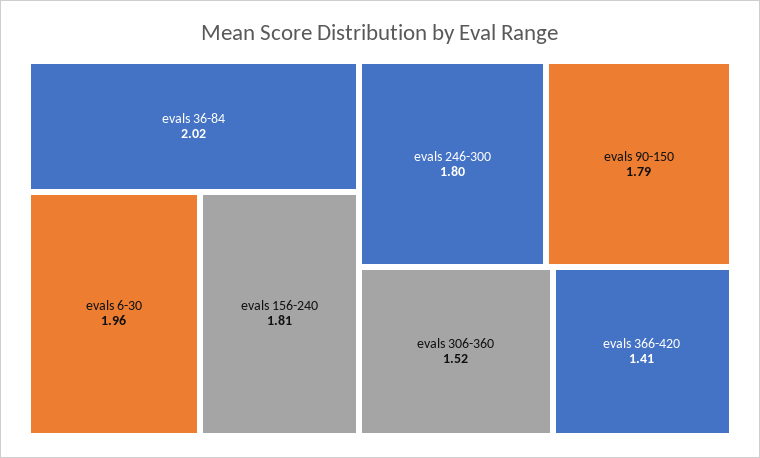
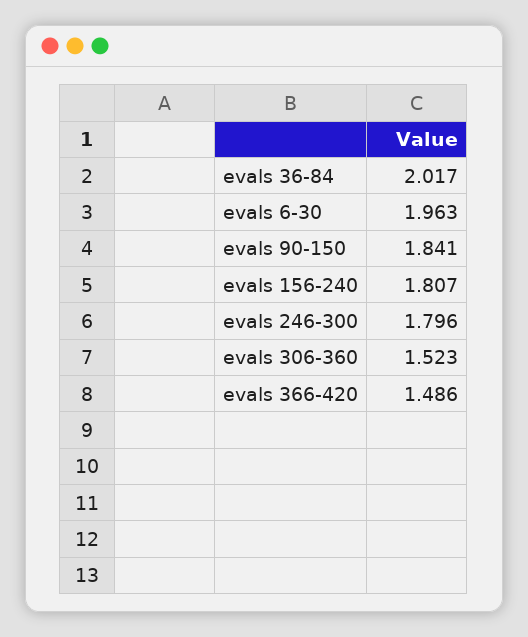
  {
    "evals 36-84": 2.017,
    "evals 6-30": 1.963,
    "evals 156-240": 1.807,
    "evals 246-300": 1.796,
-   "evals 90-150": 1.79,
+   "evals 90-150": 1.841,
    "evals 306-360": 1.523,
-   "evals 366-420": 1.41
+   "evals 366-420": 1.486
  }

